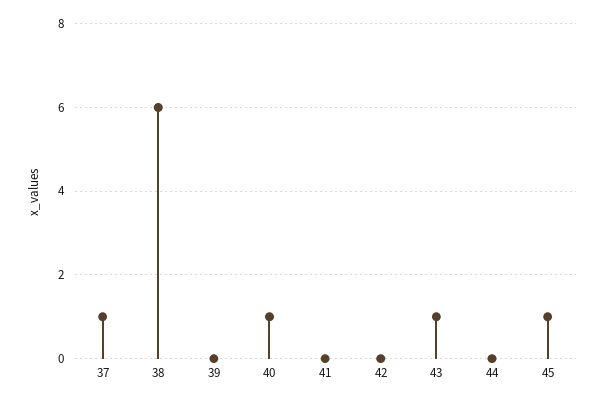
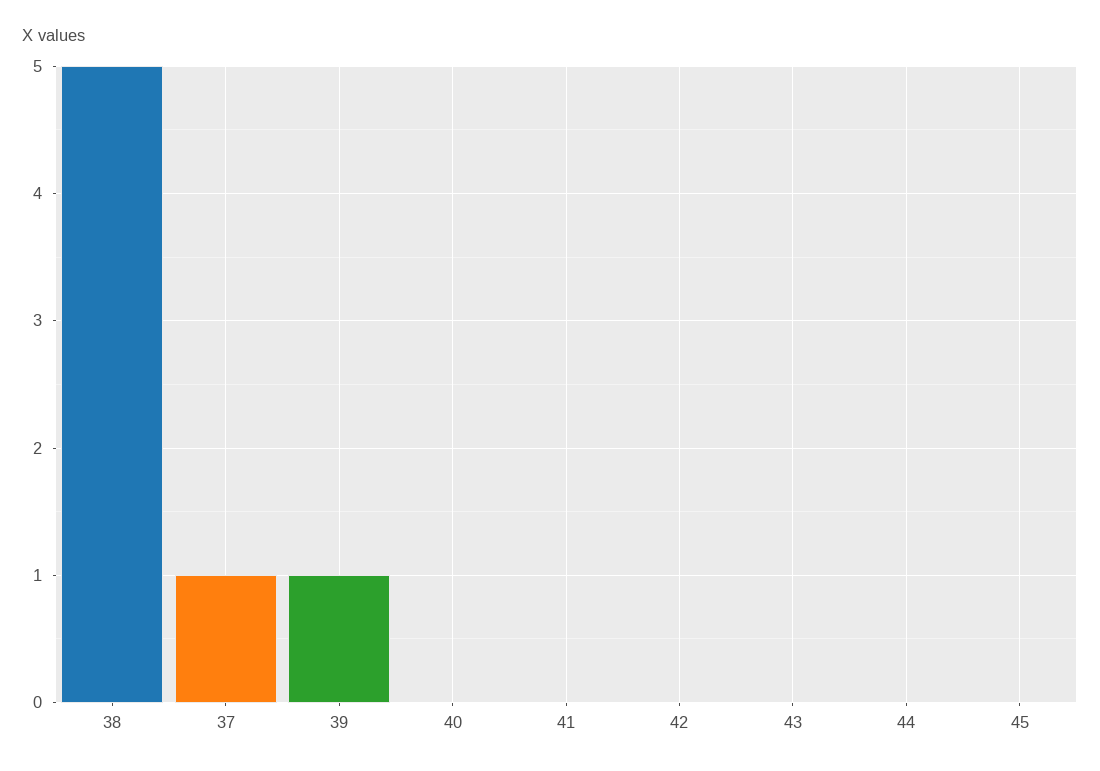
  {
    "37": 1,
-   "38": 6,
+   "38": 5,
-   "39": 0,
+   "39": 1,
-   "40": 1,
+   "40": 0,
    "41": 0,
    "42": 0,
-   "43": 1,
+   "43": 0,
    "44": 0,
-   "45": 1
+   "45": 0
  }

